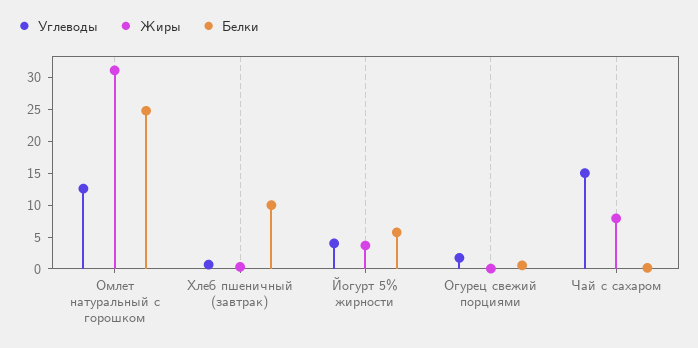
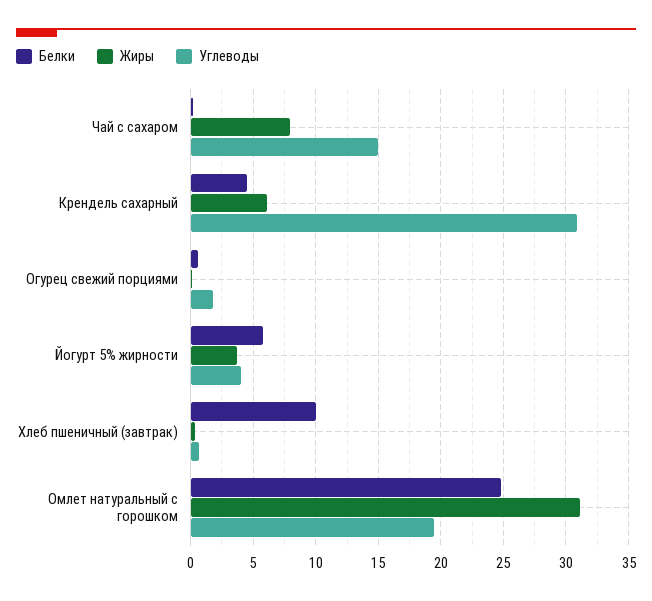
  {
    "Углеводы": {
-     "Омлет натуральный с горошком": 12.5,
+     "Омлет натуральный с горошком": 19.5,
      "Хлеб пшеничный (завтрак)": 0.5,
      "Йогурт 5% жирности": 4,
      "Огурец свежий порциями": 2,
-     "Чай с сахаром": 15
+     "Чай с сахаром": 15,
+     "Крендель сахарный": 31
    },
    "Жиры": {
      "Омлет натуральный с горошком": 31,
      "Хлеб пшеничный (завтрак)": 0.5,
      "Йогурт 5% жирности": 3.5,
      "Огурец свежий порциями": 0,
-     "Чай с сахаром": 8
+     "Чай с сахаром": 8,
+     "Крендель сахарный": 6
    },
    "Белки": {
      "Омлет натуральный с горошком": 25,
      "Хлеб пшеничный (завтрак)": 10,
      "Йогурт 5% жирности": 6,
      "Огурец свежий порциями": 0.5,
-     "Чай с сахаром": 0
+     "Чай с сахаром": 0,
+     "Крендель сахарный": 4.5
    }
  }

